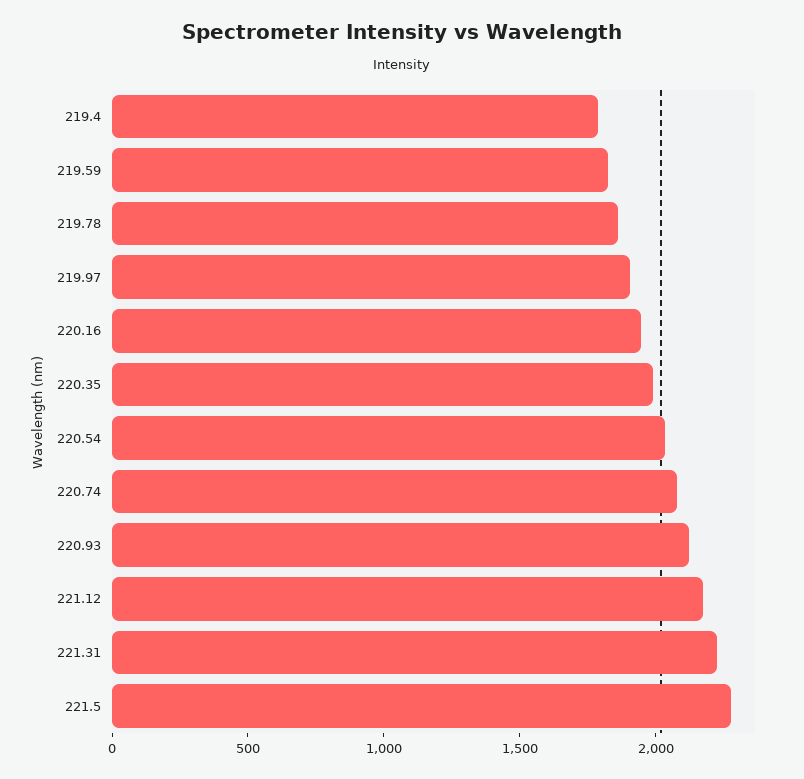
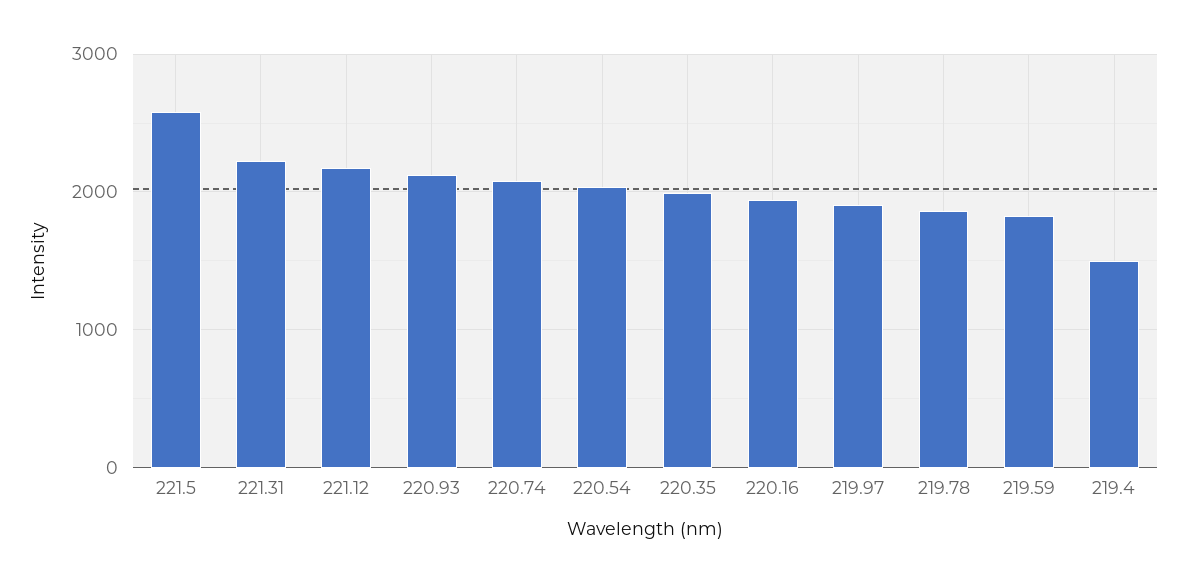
  {
-   "219.4": 1800,
+   "219.4": 1500,
    "219.59": 1800,
    "219.78": 1900,
    "219.97": 1900,
    "220.16": 1900,
    "220.35": 2000,
    "220.54": 2000,
    "220.74": 2100,
    "220.93": 2100,
    "221.12": 2200,
    "221.31": 2200,
-   "221.5": 2300
+   "221.5": 2600
  }

